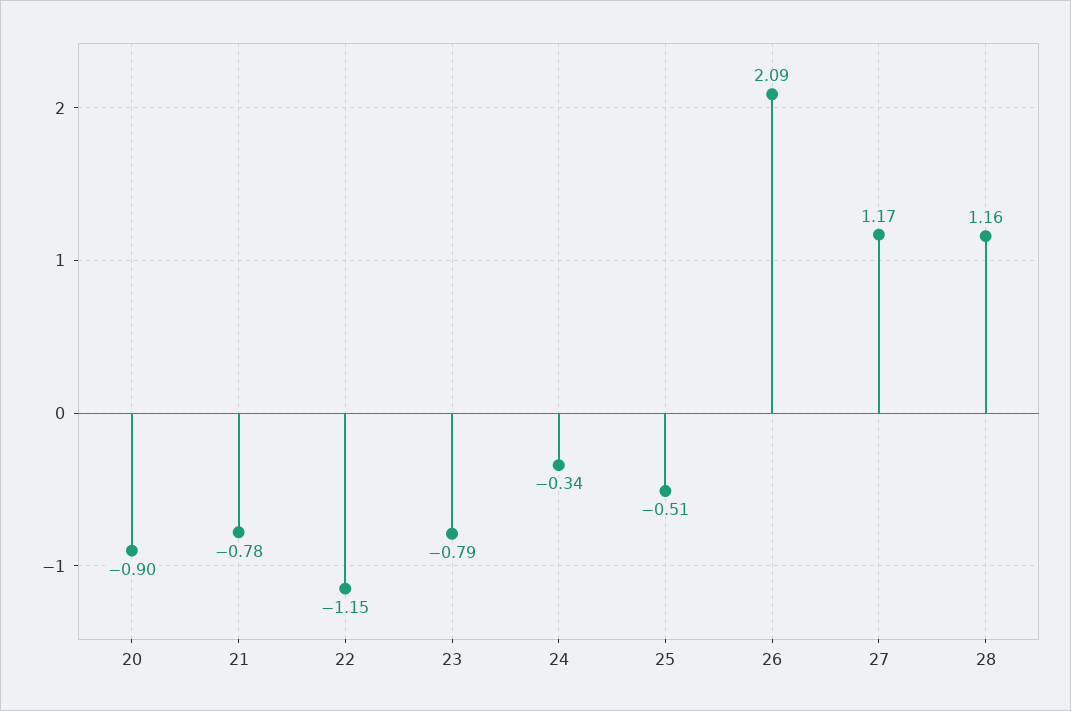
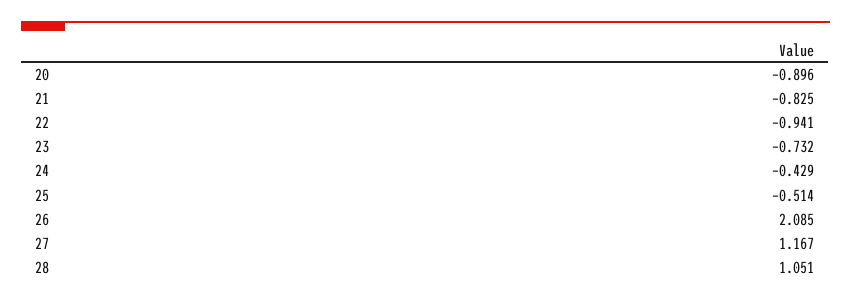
  {
    "20": -0.896,
-   "21": -0.78,
+   "21": -0.825,
-   "22": -1.15,
+   "22": -0.941,
-   "23": -0.79,
+   "23": -0.732,
-   "24": -0.34,
+   "24": -0.429,
    "25": -0.514,
    "26": 2.085,
    "27": 1.167,
-   "28": 1.16
+   "28": 1.051
  }

